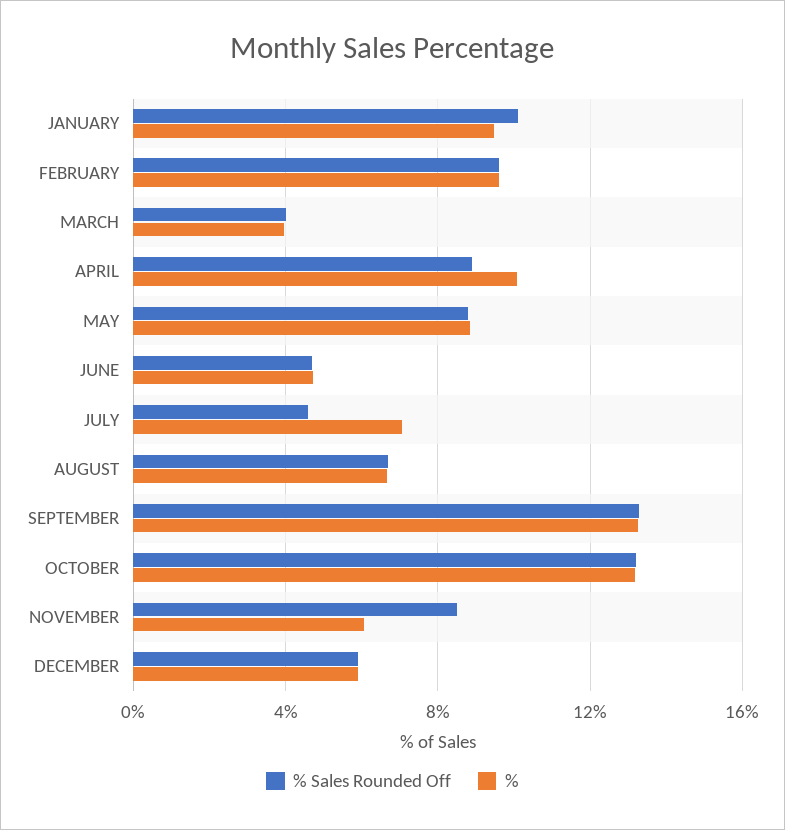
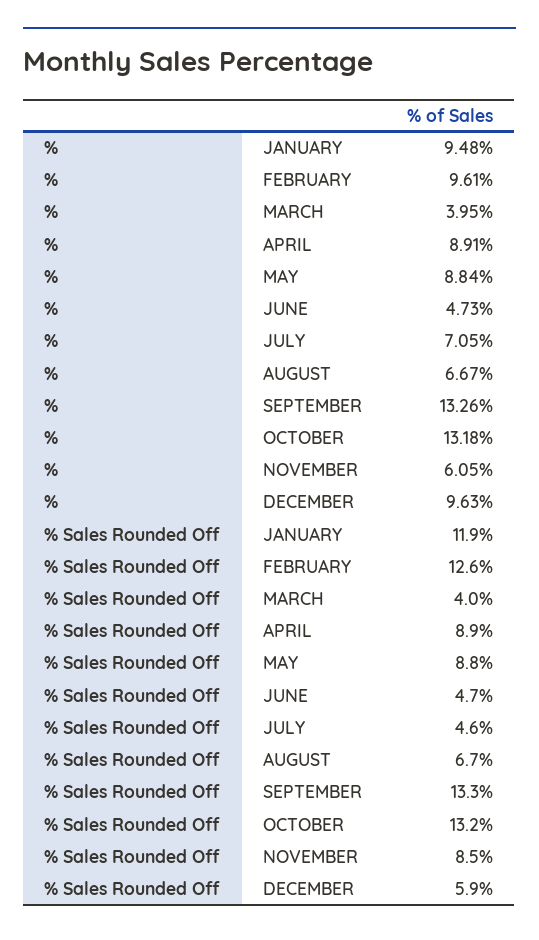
  {
    "% Sales Rounded Off": {
-     "JANUARY": 10,
+     "JANUARY": 11.9,
-     "FEBRUARY": 9.5,
+     "FEBRUARY": 12.6,
      "MARCH": 4,
      "APRIL": 8.9,
      "MAY": 8.8,
      "JUNE": 4.7,
      "JULY": 4.6,
      "AUGUST": 6.7,
      "SEPTEMBER": 13.3,
      "OCTOBER": 13.2,
      "NOVEMBER": 8.5,
      "DECEMBER": 5.9
    },
    "%": {
      "JANUARY": 9.48,
      "FEBRUARY": 9.61,
      "MARCH": 3.95,
-     "APRIL": 10,
+     "APRIL": 8.91,
      "MAY": 8.84,
      "JUNE": 4.73,
      "JULY": 7.05,
      "AUGUST": 6.67,
      "SEPTEMBER": 13.26,
      "OCTOBER": 13.18,
      "NOVEMBER": 6.05,
-     "DECEMBER": 6
+     "DECEMBER": 9.63
    }
  }

